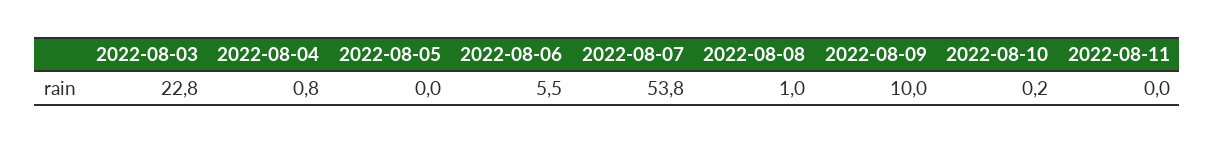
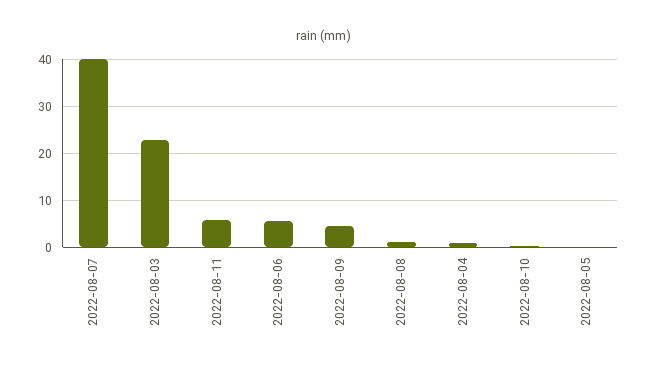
  {
    "2022-08-03": 22.8,
    "2022-08-04": 0.8,
    "2022-08-05": 0,
    "2022-08-06": 5.5,
-   "2022-08-07": 53.8,
+   "2022-08-07": 40,
    "2022-08-08": 1,
-   "2022-08-09": 10,
+   "2022-08-09": 4,
    "2022-08-10": 0.2,
-   "2022-08-11": 0
+   "2022-08-11": 6
  }

